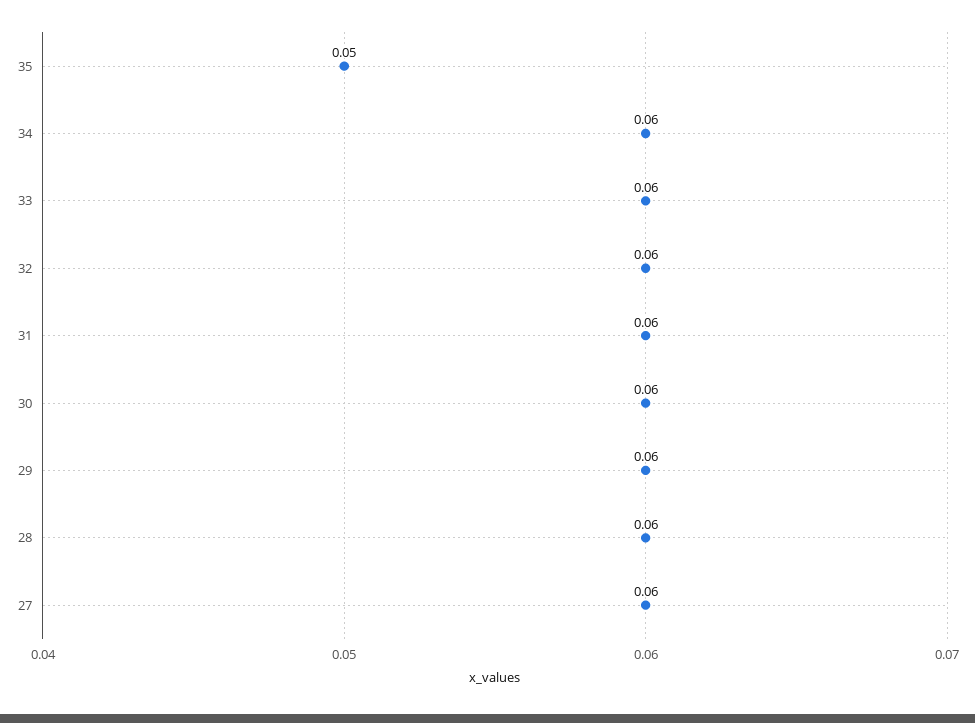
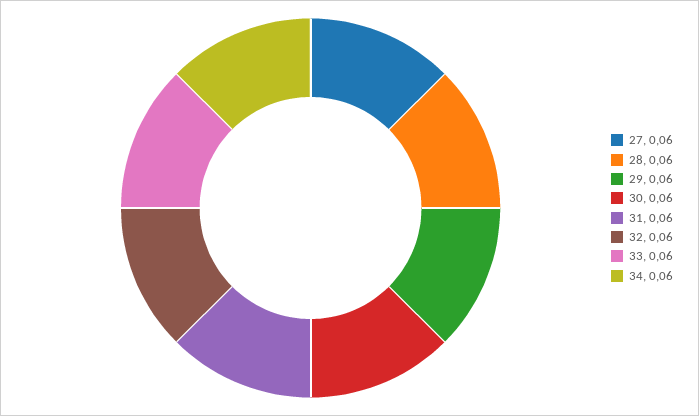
  {
-   "35": 0.05,
    "34": 0.06,
    "33": 0.06,
    "32": 0.06,
    "31": 0.06,
    "30": 0.06,
    "29": 0.06,
    "28": 0.06,
    "27": 0.06
  }

